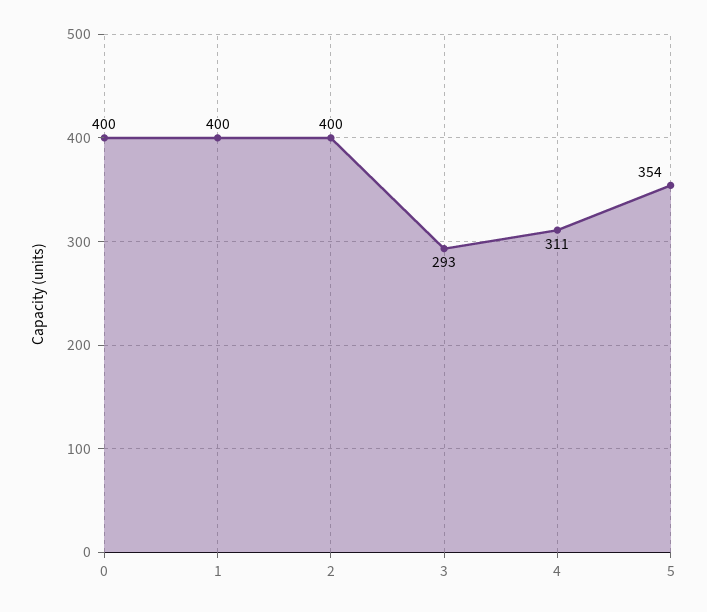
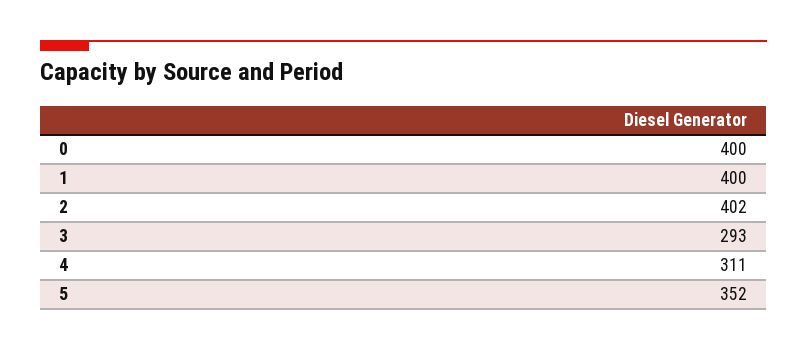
  {
    "0": 400,
    "1": 400,
-   "2": 400,
+   "2": 402,
    "3": 293,
    "4": 311,
-   "5": 354
+   "5": 352
  }

